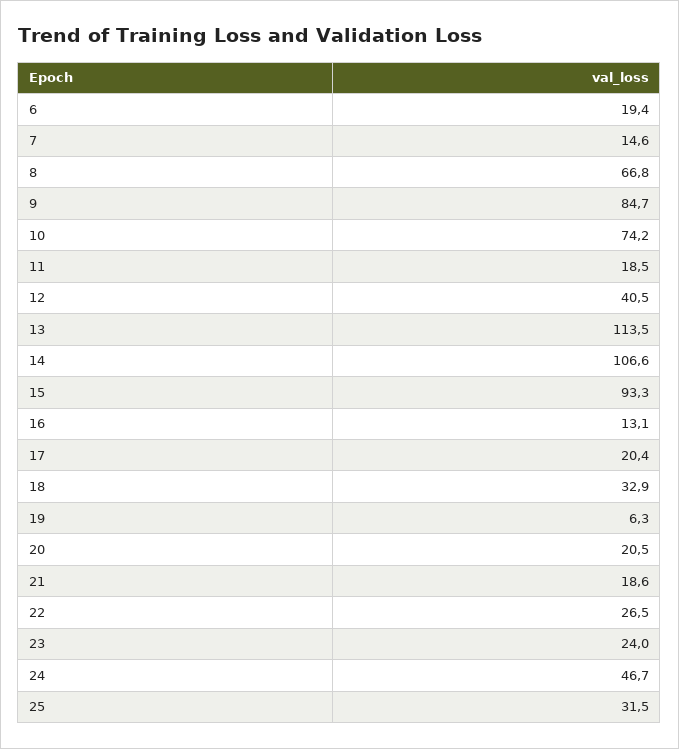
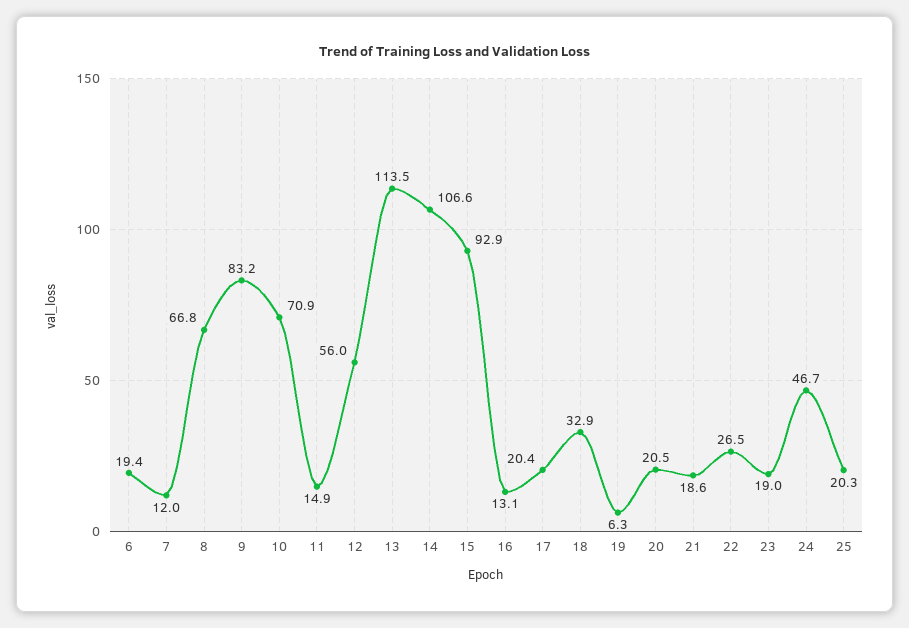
  {
    "6": 19.4,
-   "7": 14.6,
+   "7": 12,
    "8": 66.8,
-   "9": 84.7,
+   "9": 83.2,
-   "10": 74.2,
+   "10": 70.9,
-   "11": 18.5,
+   "11": 14.9,
-   "12": 40.5,
+   "12": 56,
    "13": 113.5,
    "14": 106.6,
-   "15": 93.3,
+   "15": 92.9,
    "16": 13.1,
    "17": 20.4,
    "18": 32.9,
    "19": 6.3,
    "20": 20.5,
    "21": 18.6,
    "22": 26.5,
-   "23": 24,
+   "23": 19,
    "24": 46.7,
-   "25": 31.5
+   "25": 20.3
  }

